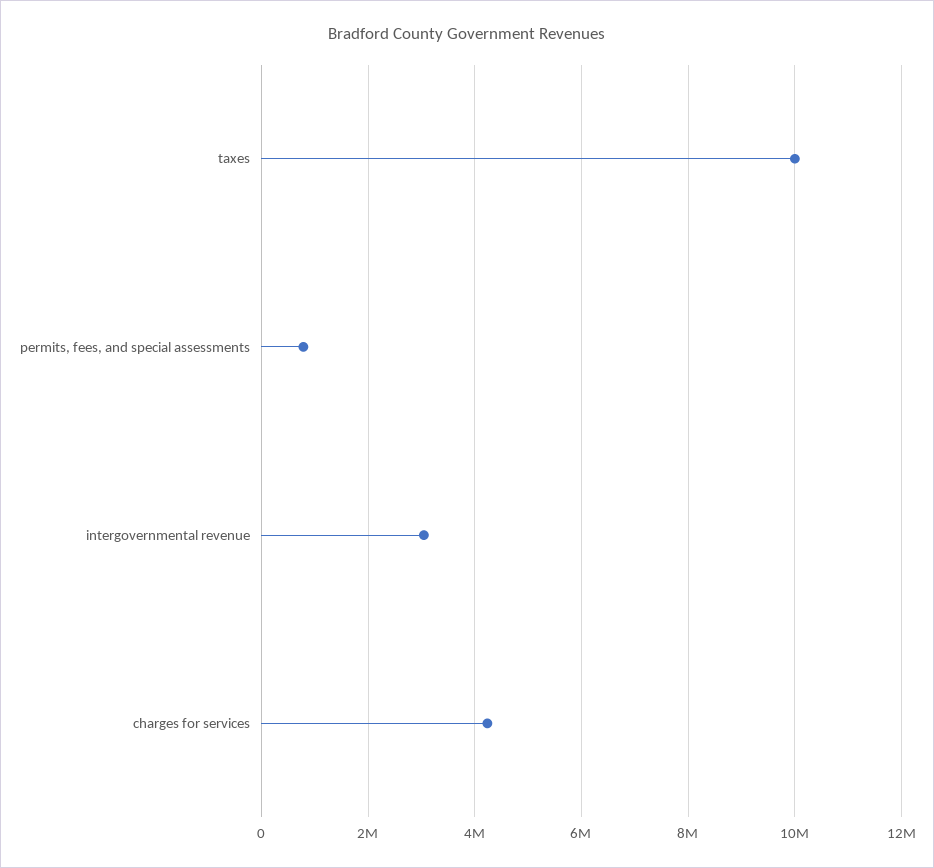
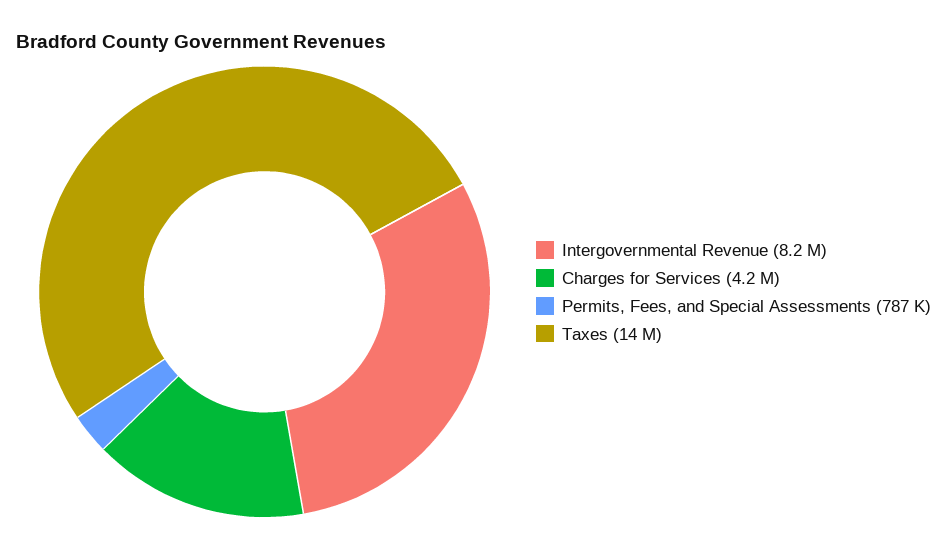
  {
-   "taxes": 10000000,
+   "taxes": 14000000,
    "permits, fees, and special assessments": 787000,
-   "intergovernmental revenue": 3000000,
+   "intergovernmental revenue": 8200000,
    "charges for services": 4200000
  }

